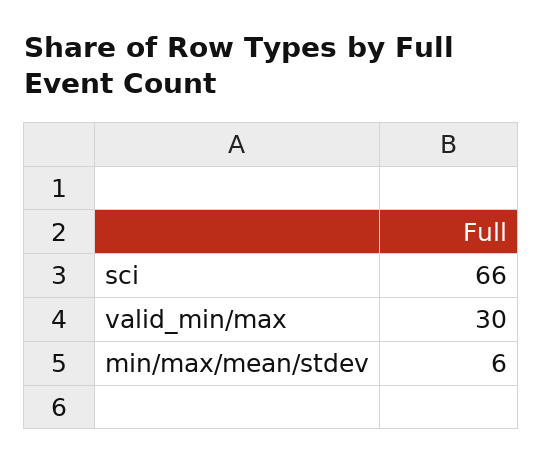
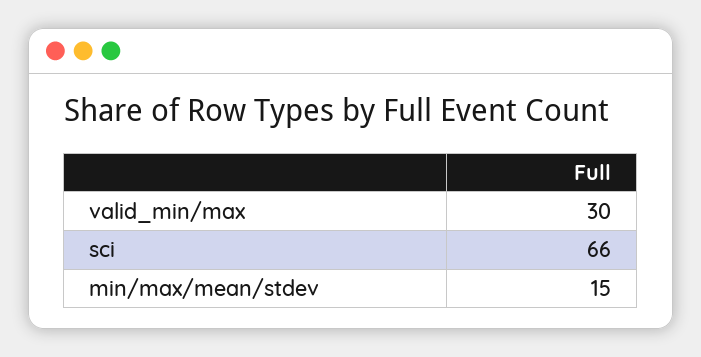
  {
    "sci": 66,
    "valid_min/max": 30,
-   "min/max/mean/stdev": 6
+   "min/max/mean/stdev": 15
  }

